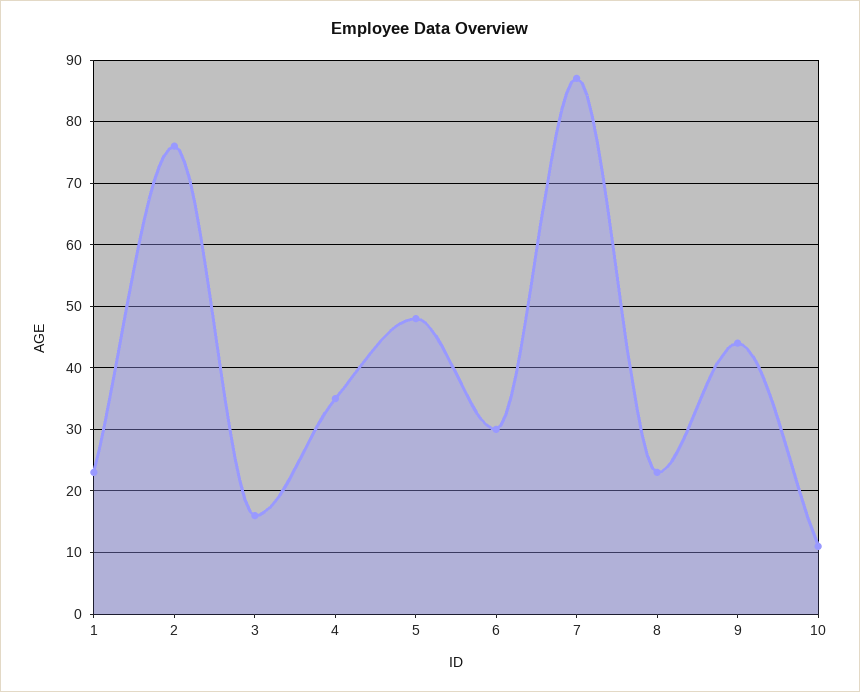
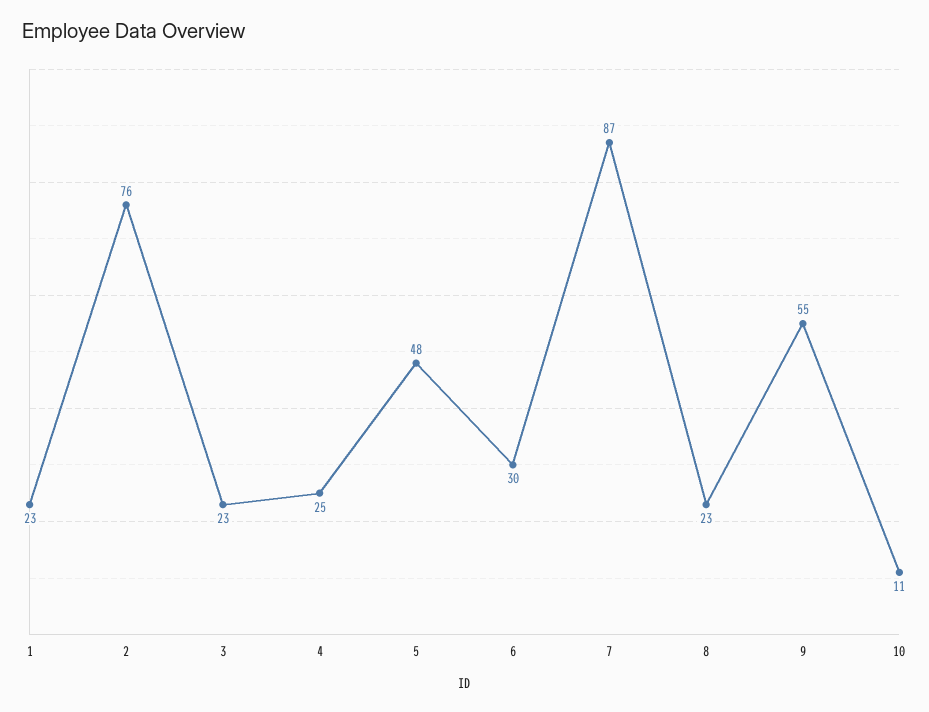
  {
    "1": 23,
    "2": 76,
-   "3": 16,
+   "3": 23,
-   "4": 35,
+   "4": 25,
    "5": 48,
    "6": 30,
    "7": 87,
    "8": 23,
-   "9": 44,
+   "9": 55,
    "10": 11
  }

